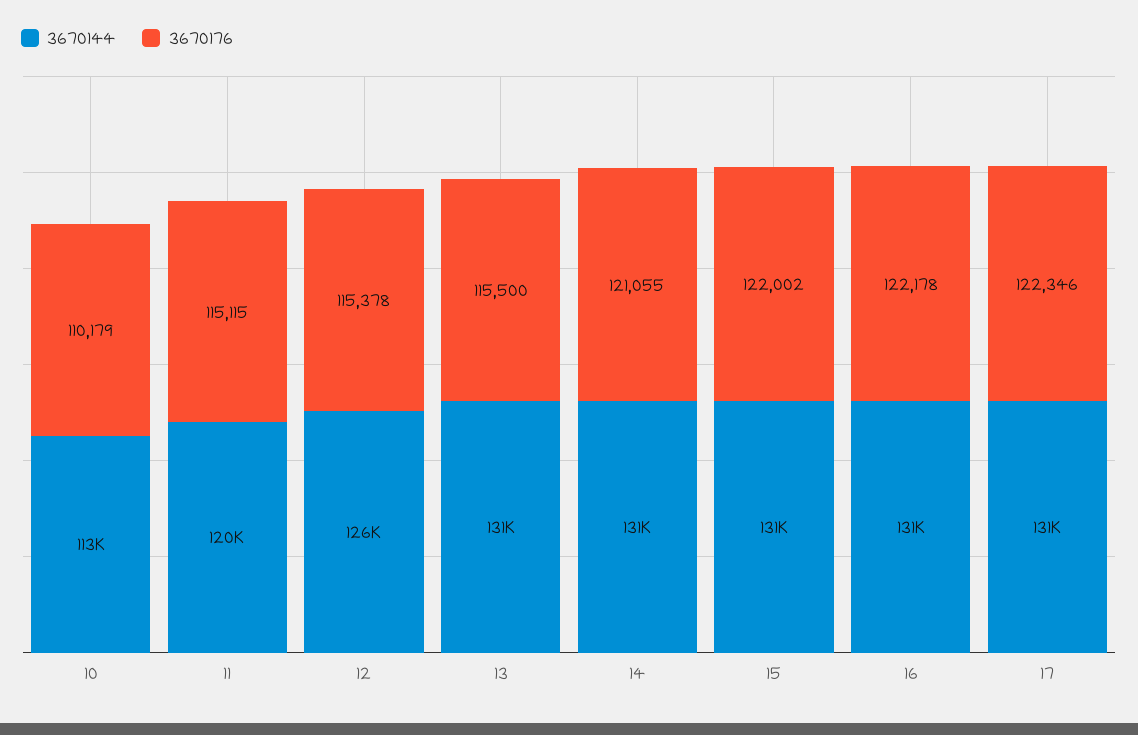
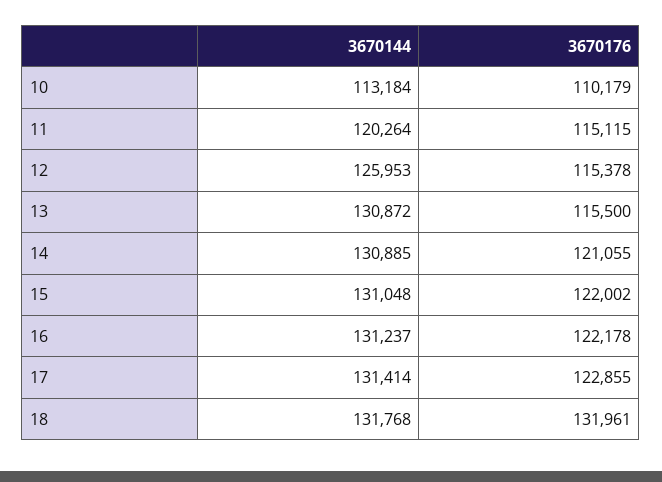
  {
    "3670144": {
      "10": 113184,
      "11": 120264,
      "12": 125953,
      "13": 130872,
      "14": 130885,
      "15": 131048,
      "16": 131237,
-     "17": 131414
+     "17": 131414,
+     "18": 131768
    },
    "3670176": {
      "10": 110179,
      "11": 115115,
      "12": 115378,
      "13": 115500,
      "14": 121055,
      "15": 122002,
      "16": 122178,
-     "17": 122346
+     "17": 122855,
+     "18": 131961
    }
  }

